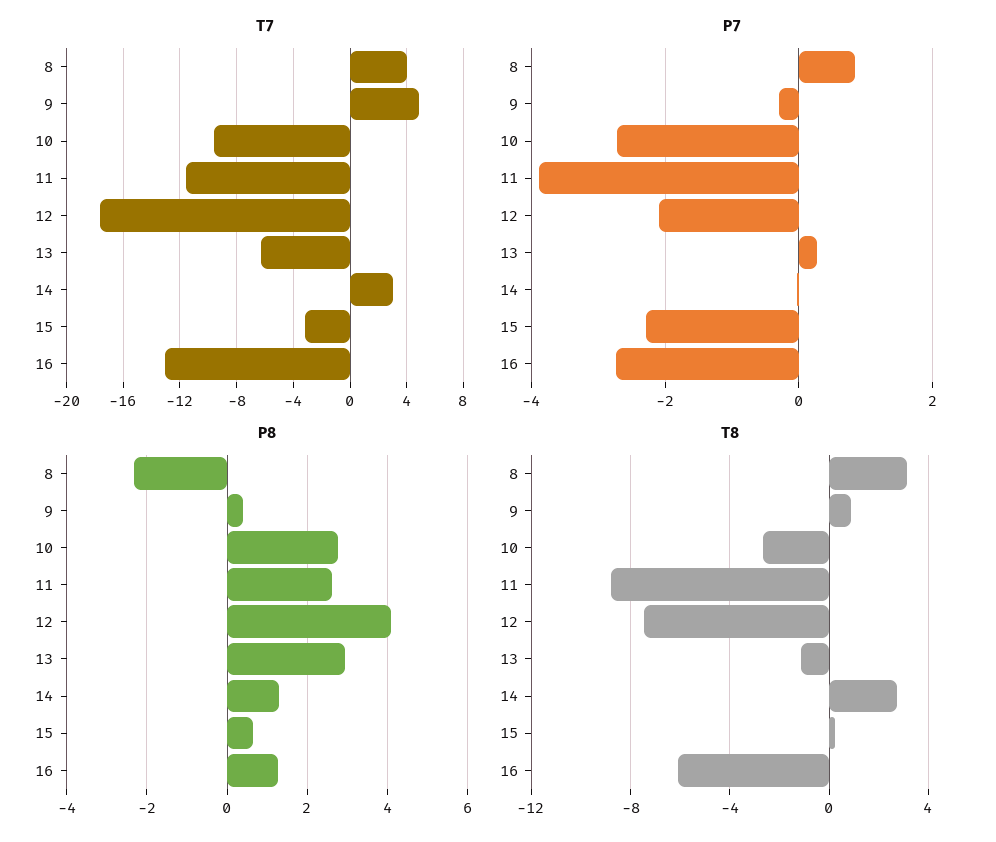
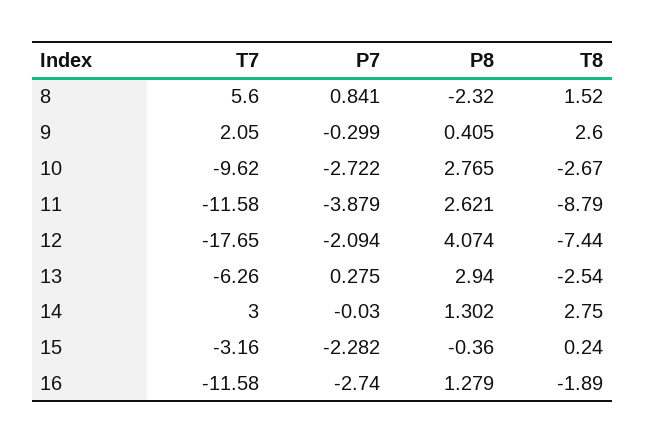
  {
    "T7": {
-     "8": 4,
+     "8": 5.6,
-     "9": 5,
+     "9": 2.05,
      "10": -9.62,
      "11": -11.58,
      "12": -17.65,
      "13": -6.26,
      "14": 3,
      "15": -3.16,
-     "16": -13
+     "16": -11.58
    },
    "P7": {
      "8": 0.841,
      "9": -0.299,
      "10": -2.722,
      "11": -3.879,
      "12": -2.094,
      "13": 0.275,
      "14": -0.03,
      "15": -2.282,
      "16": -2.74
    },
    "P8": {
      "8": -2.32,
      "9": 0.405,
      "10": 2.765,
      "11": 2.621,
      "12": 4.074,
      "13": 2.94,
      "14": 1.302,
-     "15": 0.6,
+     "15": -0.36,
      "16": 1.279
    },
    "T8": {
-     "8": 3,
+     "8": 1.52,
-     "9": 1,
+     "9": 2.6,
      "10": -2.67,
      "11": -8.79,
      "12": -7.44,
-     "13": -1,
+     "13": -2.54,
      "14": 2.75,
      "15": 0.24,
-     "16": -6
+     "16": -1.89
    }
  }

